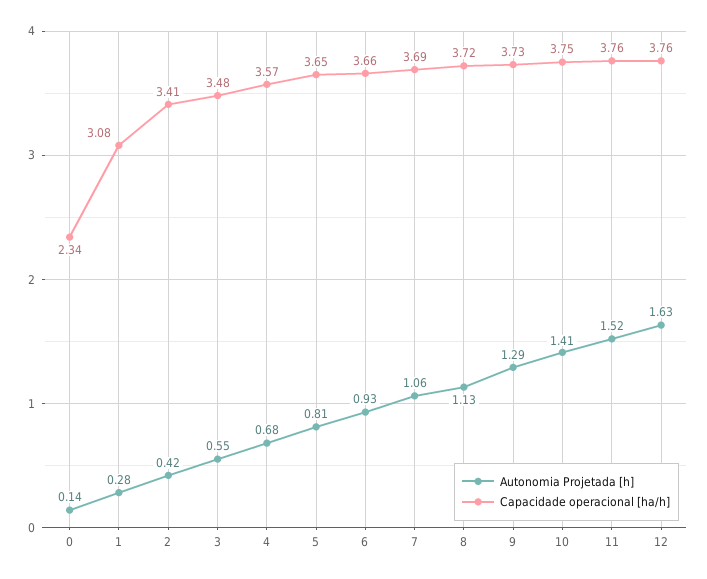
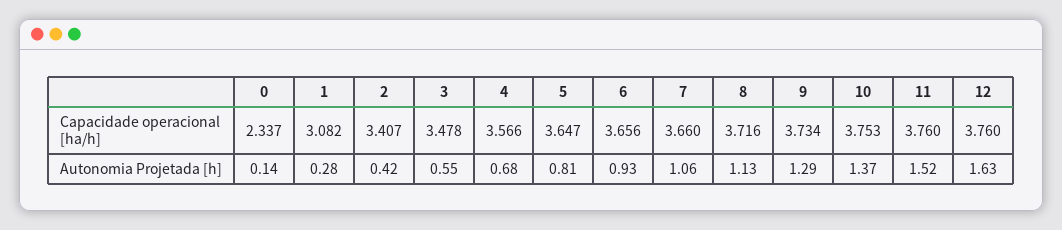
  {
    "Autonomia Projetada [h]": {
      "0": 0.14,
      "1": 0.28,
      "2": 0.42,
      "3": 0.55,
      "4": 0.68,
      "5": 0.81,
      "6": 0.93,
      "7": 1.06,
      "8": 1.13,
      "9": 1.29,
-     "10": 1.41,
+     "10": 1.37,
      "11": 1.52,
      "12": 1.63
    },
    "Capacidade operacional [ha/h]": {
      "0": 2.337,
      "1": 3.082,
      "2": 3.407,
      "3": 3.478,
      "4": 3.566,
      "5": 3.647,
      "6": 3.656,
-     "7": 3.69,
+     "7": 3.66,
      "8": 3.716,
      "9": 3.734,
      "10": 3.753,
      "11": 3.76,
      "12": 3.76
    }
  }

